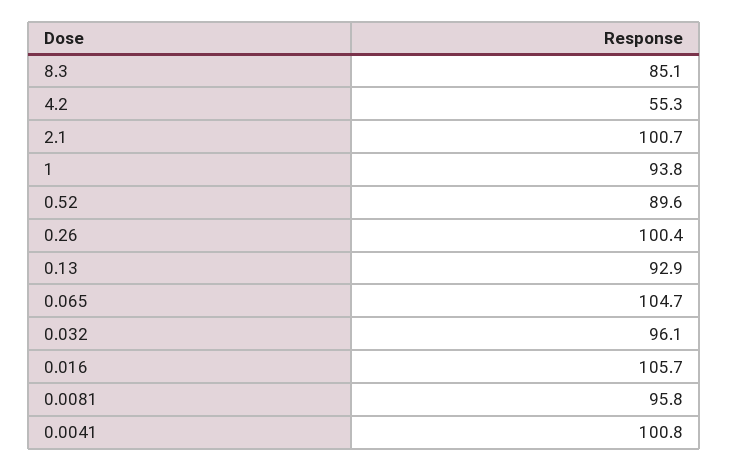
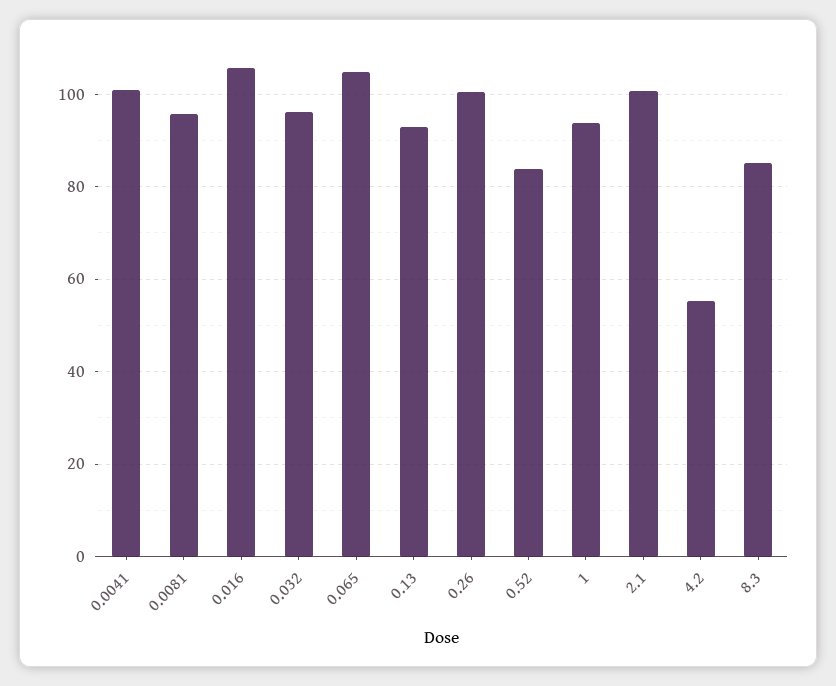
  {
    "8.3": 85.1,
    "4.2": 55.3,
    "2.1": 100.7,
    "1": 93.8,
-   "0.52": 89.6,
+   "0.52": 84,
    "0.26": 100.4,
    "0.13": 92.9,
    "0.065": 104.7,
    "0.032": 96.1,
    "0.016": 105.7,
    "0.0081": 95.8,
    "0.0041": 100.8
  }

